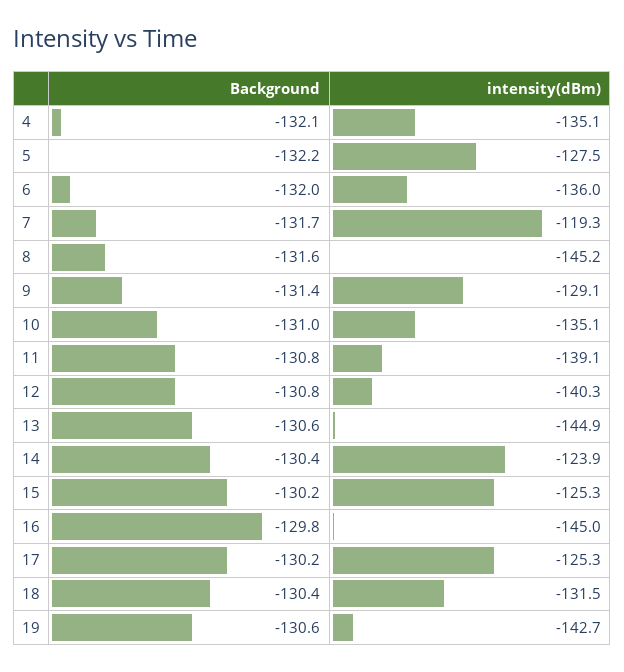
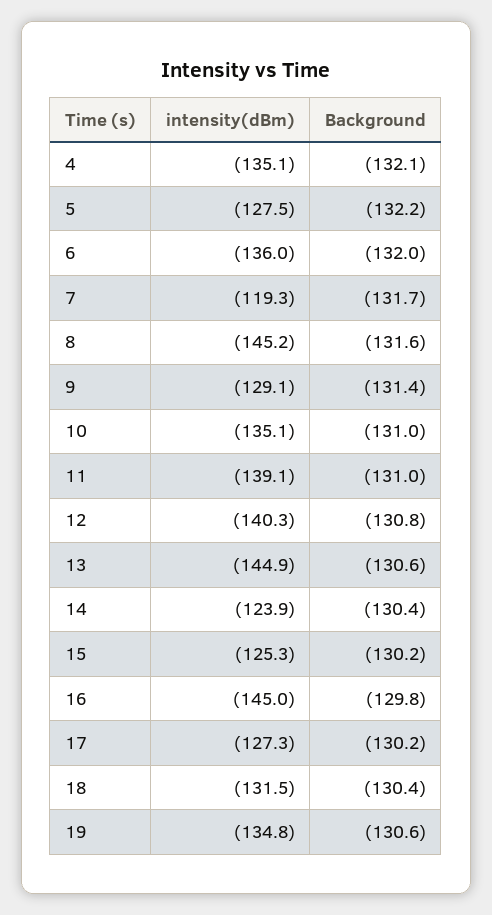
  {
    "Background": {
      "4": -132.1,
      "5": -132.2,
      "6": -132,
      "7": -131.7,
      "8": -131.6,
      "9": -131.4,
      "10": -131,
-     "11": -130.8,
+     "11": -131,
      "12": -130.8,
      "13": -130.6,
      "14": -130.4,
      "15": -130.2,
      "16": -129.8,
      "17": -130.2,
      "18": -130.4,
      "19": -130.6
    },
    "intensity(dBm)": {
      "4": -135.1,
      "5": -127.5,
      "6": -136,
      "7": -119.3,
      "8": -145.2,
      "9": -129.1,
      "10": -135.1,
      "11": -139.1,
      "12": -140.3,
      "13": -144.9,
      "14": -123.9,
      "15": -125.3,
      "16": -145,
-     "17": -125.3,
+     "17": -127.3,
      "18": -131.5,
-     "19": -142.7
+     "19": -134.8
    }
  }

